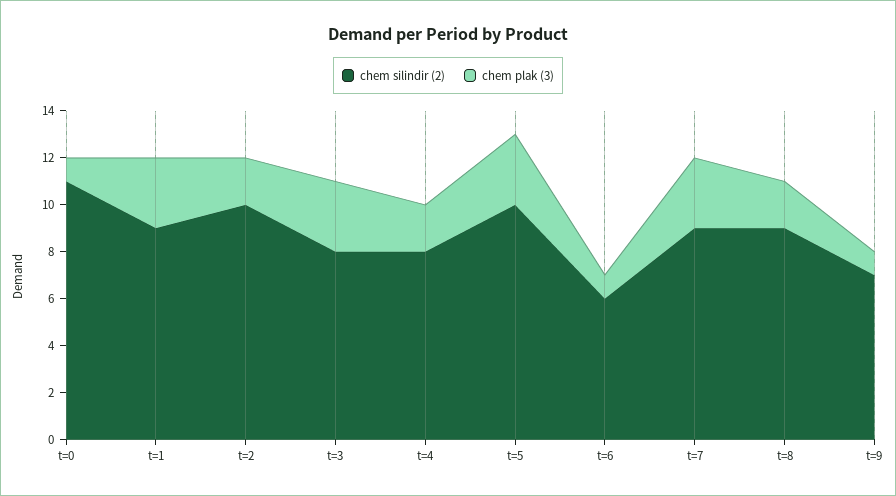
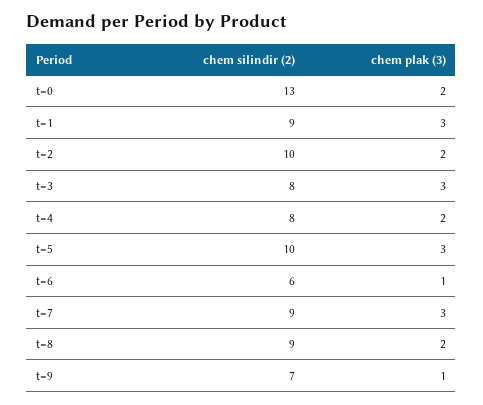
  {
    "chem silindir (2)": {
-     "t=0": 11,
+     "t=0": 13,
      "t=1": 9,
      "t=2": 10,
      "t=3": 8,
      "t=4": 8,
      "t=5": 10,
      "t=6": 6,
      "t=7": 9,
      "t=8": 9,
      "t=9": 7
    },
    "chem plak (3)": {
-     "t=0": 1,
+     "t=0": 2,
      "t=1": 3,
      "t=2": 2,
      "t=3": 3,
      "t=4": 2,
      "t=5": 3,
      "t=6": 1,
      "t=7": 3,
      "t=8": 2,
      "t=9": 1
    }
  }

